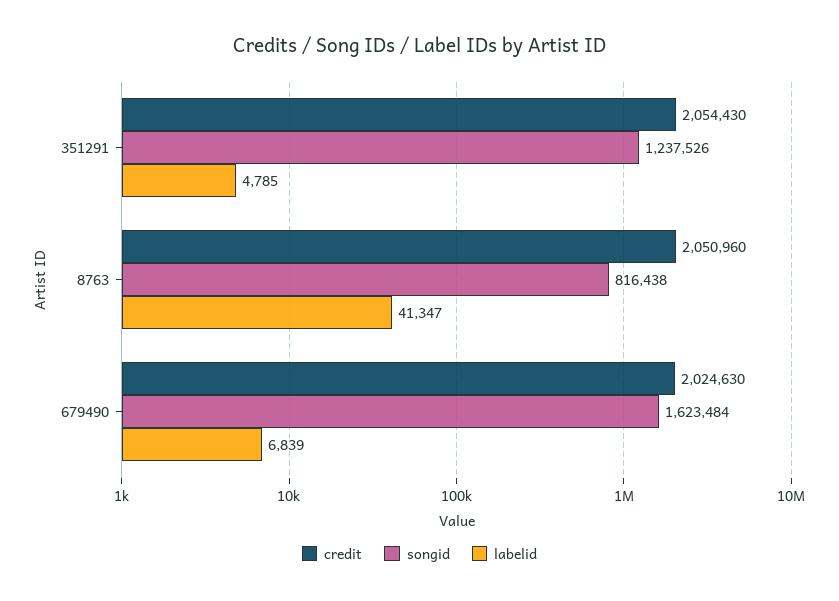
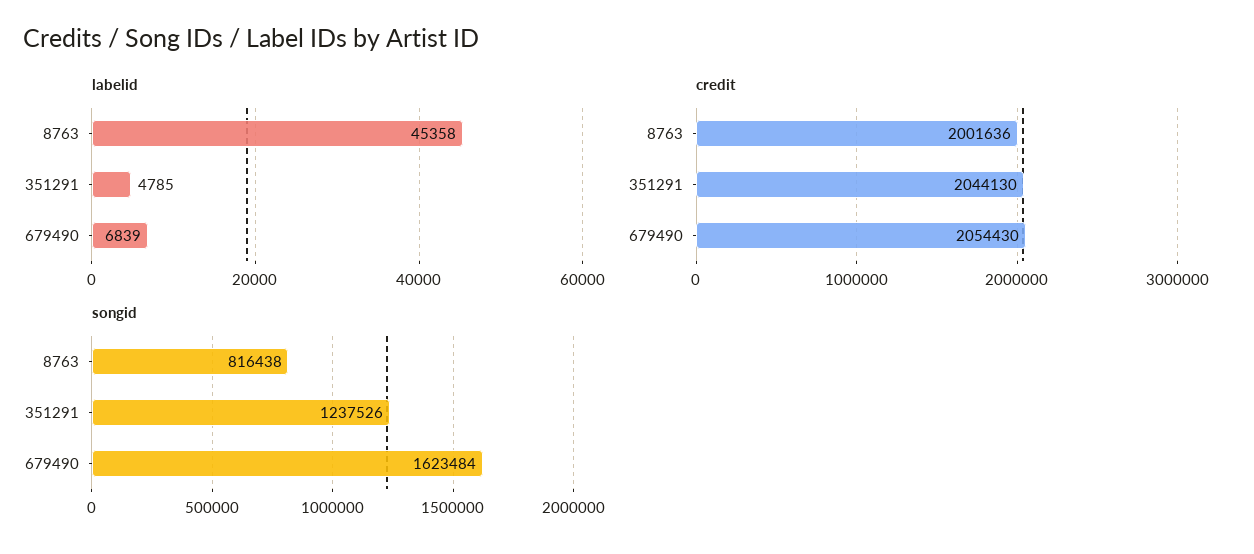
  {
    "credit": {
-     "351291": 2054430,
+     "351291": 2044130,
-     "8763": 2050960,
+     "8763": 2001636,
-     "679490": 2024630
+     "679490": 2054430
    },
    "songid": {
      "351291": 1237526,
      "8763": 816438,
      "679490": 1623484
    },
    "labelid": {
      "351291": 4785,
-     "8763": 41347,
+     "8763": 45358,
      "679490": 6839
    }
  }

